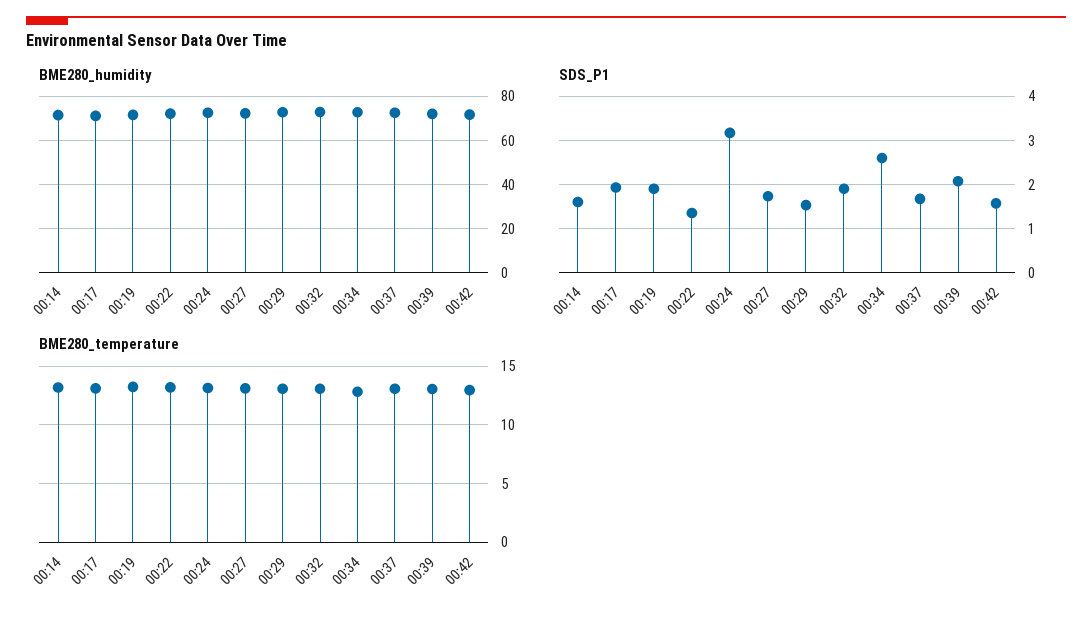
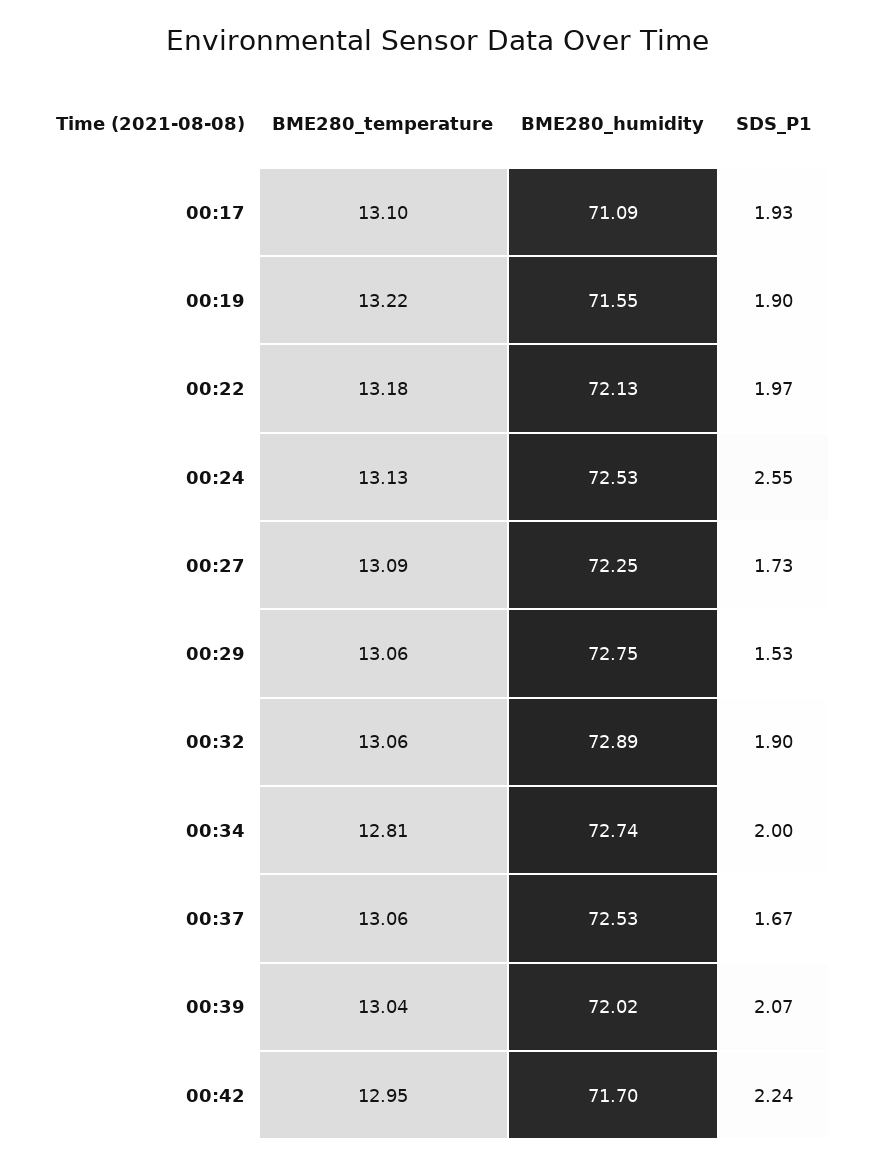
  {
    "BME280_humidity": {
-     "00:14": 70,
      "00:17": 71.09,
      "00:19": 71.55,
      "00:22": 72.13,
      "00:24": 72.53,
      "00:27": 72.25,
      "00:29": 72.75,
      "00:32": 72.89,
      "00:34": 72.74,
      "00:37": 72.53,
      "00:39": 72.02,
      "00:42": 71.7
    },
    "SDS_P1": {
-     "00:14": 1.6,
      "00:17": 1.93,
      "00:19": 1.9,
-     "00:22": 1.4,
+     "00:22": 1.97,
-     "00:24": 3.2,
+     "00:24": 2.55,
      "00:27": 1.73,
      "00:29": 1.53,
      "00:32": 1.9,
-     "00:34": 2.6,
+     "00:34": 2,
      "00:37": 1.67,
      "00:39": 2.07,
-     "00:42": 1.6
+     "00:42": 2.24
    },
    "BME280_temperature": {
-     "00:14": 13,
      "00:17": 13.1,
      "00:19": 13.22,
      "00:22": 13.18,
      "00:24": 13.13,
      "00:27": 13.09,
      "00:29": 13.06,
      "00:32": 13.06,
      "00:34": 12.81,
      "00:37": 13.06,
      "00:39": 13.04,
      "00:42": 12.95
    }
  }

